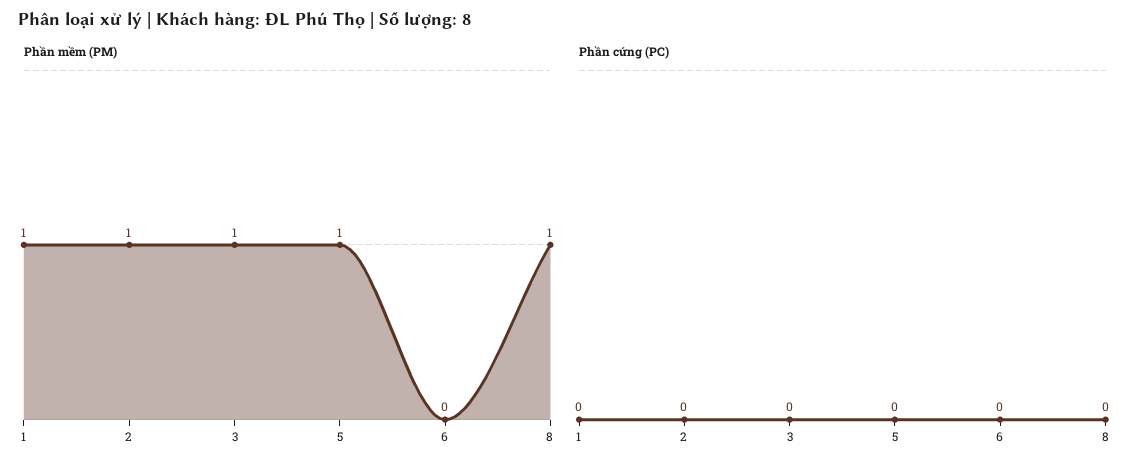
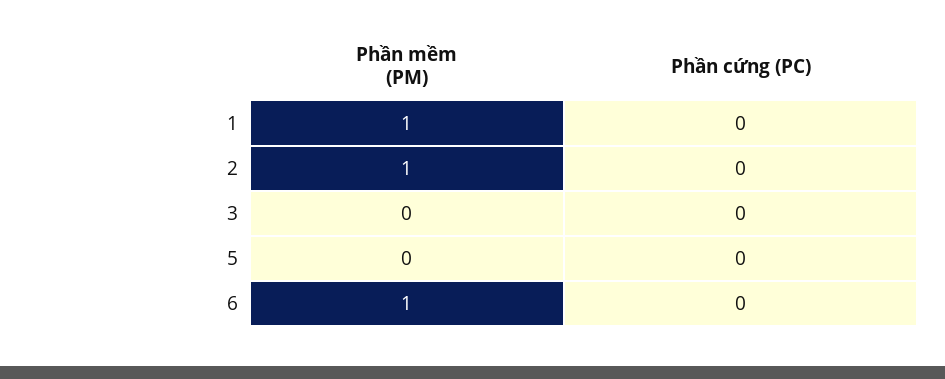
  {
    "Phần mềm (PM)": {
      "1": 1,
      "2": 1,
-     "3": 1,
+     "3": 0,
-     "5": 1,
+     "5": 0,
-     "6": 0,
+     "6": 1
-     "8": 1
    },
    "Phần cứng (PC)": {
      "1": 0,
      "2": 0,
      "3": 0,
      "5": 0,
-     "6": 0,
+     "6": 0
-     "8": 0
    }
  }

